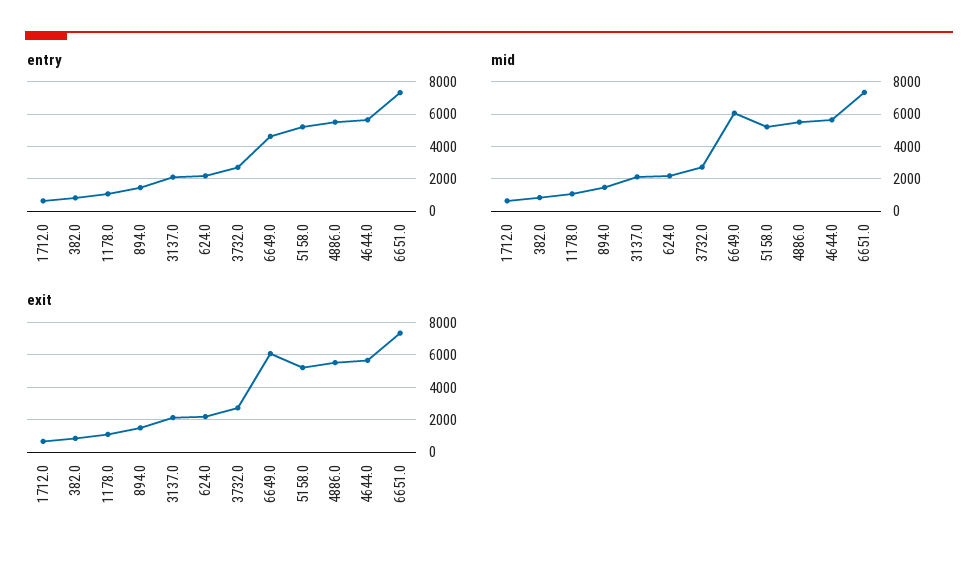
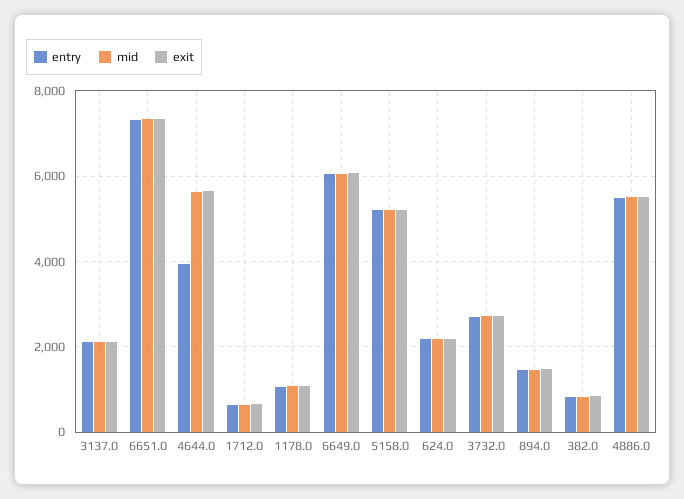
  {
    "entry": {
      "1712.0": 600,
      "382.0": 800,
      "1178.0": 1000,
      "894.0": 1400,
      "3137.0": 2200,
      "624.0": 2200,
      "3732.0": 2800,
-     "6649.0": 4500,
+     "6649.0": 6000,
      "5158.0": 5200,
      "4886.0": 5400,
-     "4644.0": 5500,
+     "4644.0": 4000,
      "6651.0": 7400
    },
    "mid": {
      "1712.0": 600,
      "382.0": 800,
      "1178.0": 1000,
      "894.0": 1400,
      "3137.0": 2200,
      "624.0": 2200,
      "3732.0": 2800,
      "6649.0": 6000,
      "5158.0": 5200,
      "4886.0": 5600,
      "4644.0": 5600,
      "6651.0": 7400
    },
    "exit": {
      "1712.0": 600,
      "382.0": 800,
      "1178.0": 1000,
      "894.0": 1400,
      "3137.0": 2200,
      "624.0": 2200,
      "3732.0": 2800,
      "6649.0": 6000,
      "5158.0": 5200,
      "4886.0": 5600,
      "4644.0": 5600,
      "6651.0": 7400
    }
  }

